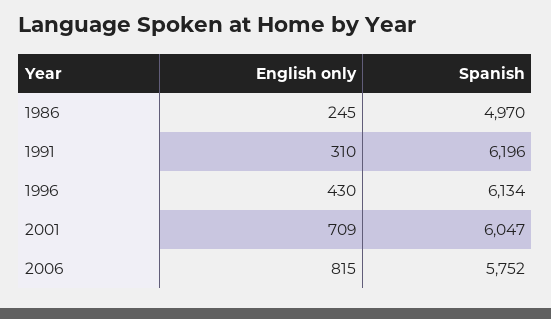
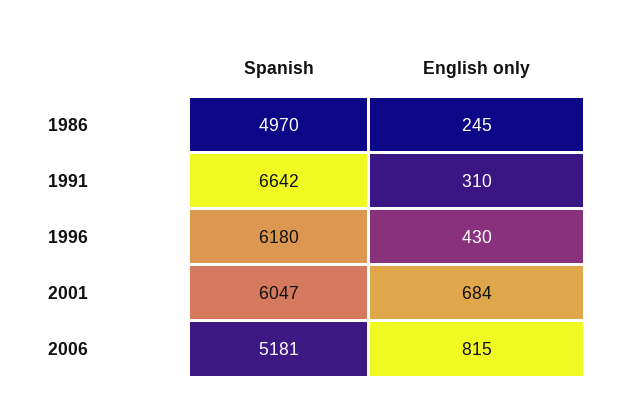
  {
    "English only": {
      "1986": 245,
      "1991": 310,
      "1996": 430,
-     "2001": 709,
+     "2001": 684,
      "2006": 815
    },
    "Spanish": {
      "1986": 4970,
-     "1991": 6196,
+     "1991": 6642,
-     "1996": 6134,
+     "1996": 6180,
      "2001": 6047,
-     "2006": 5752
+     "2006": 5181
    }
  }

